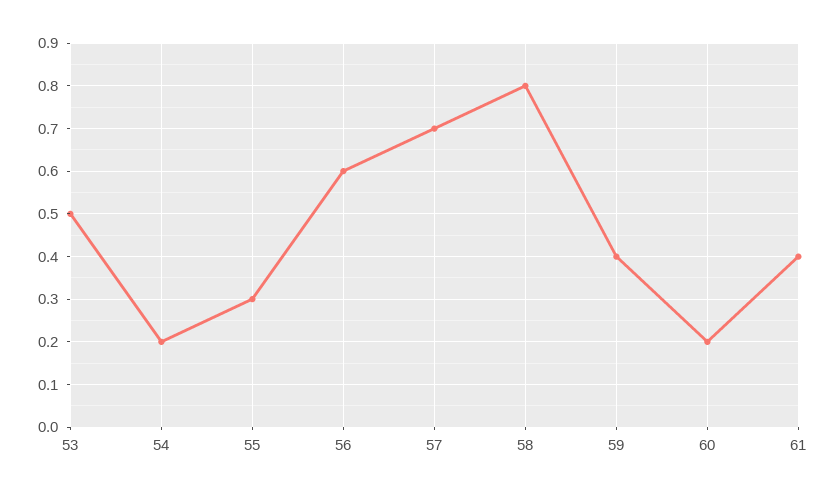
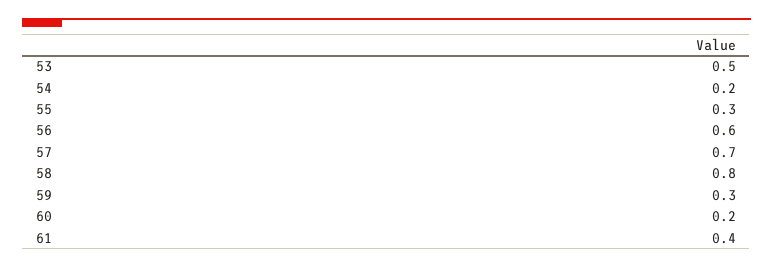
  {
    "53": 0.5,
    "54": 0.2,
    "55": 0.3,
    "56": 0.6,
    "57": 0.7,
    "58": 0.8,
-   "59": 0.4,
+   "59": 0.3,
    "60": 0.2,
    "61": 0.4
  }

